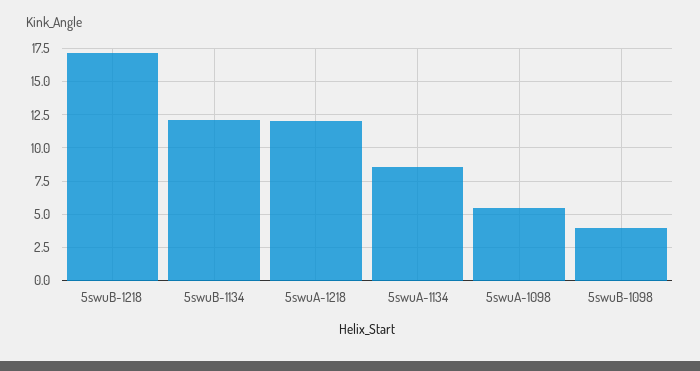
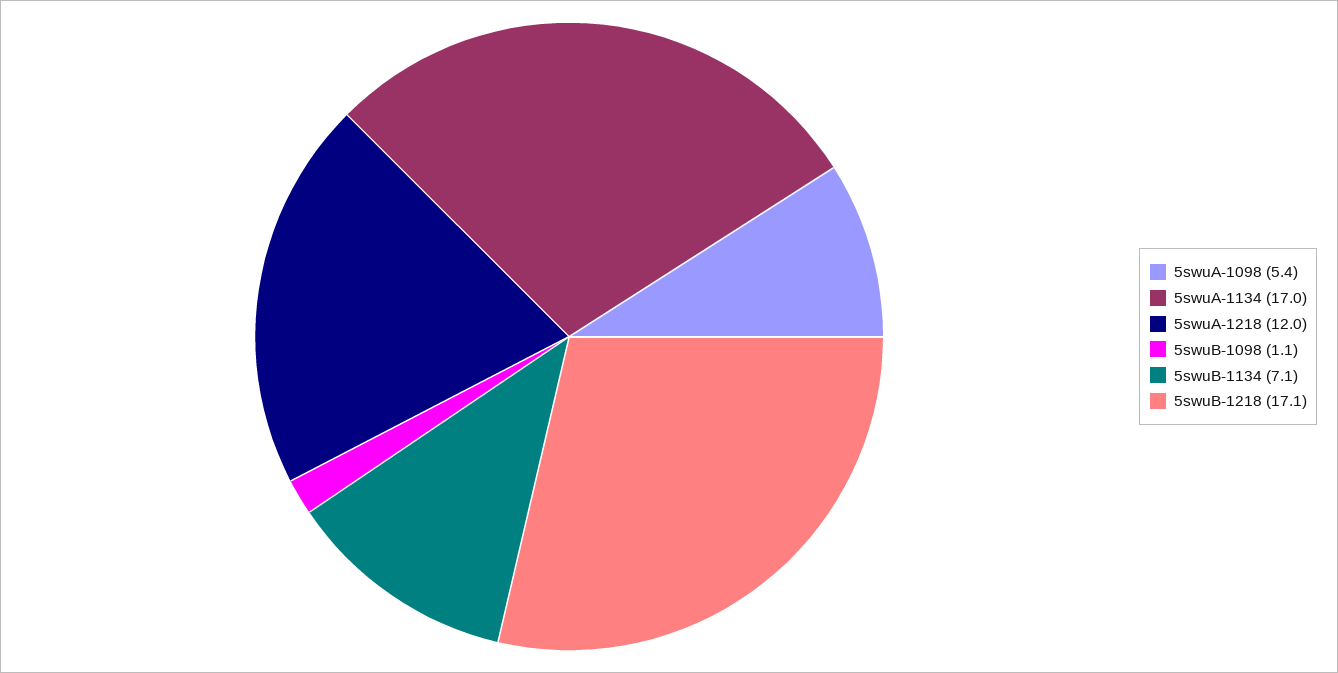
  {
    "5swuB-1218": 17.1,
-   "5swuB-1134": 12,
+   "5swuB-1134": 7.1,
    "5swuA-1218": 12,
-   "5swuA-1134": 8.5,
+   "5swuA-1134": 17,
    "5swuA-1098": 5.4,
-   "5swuB-1098": 4
+   "5swuB-1098": 1.1
  }

